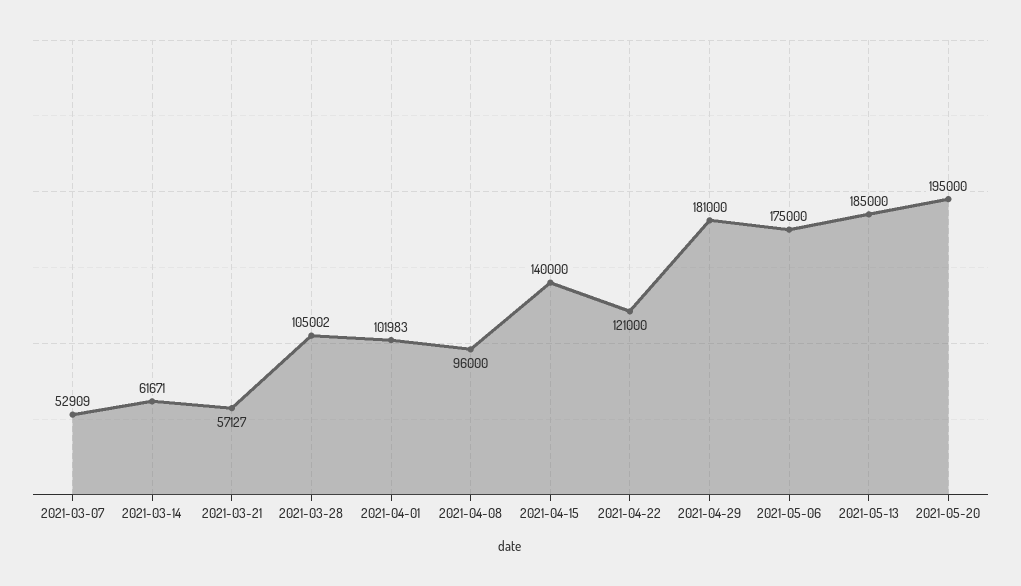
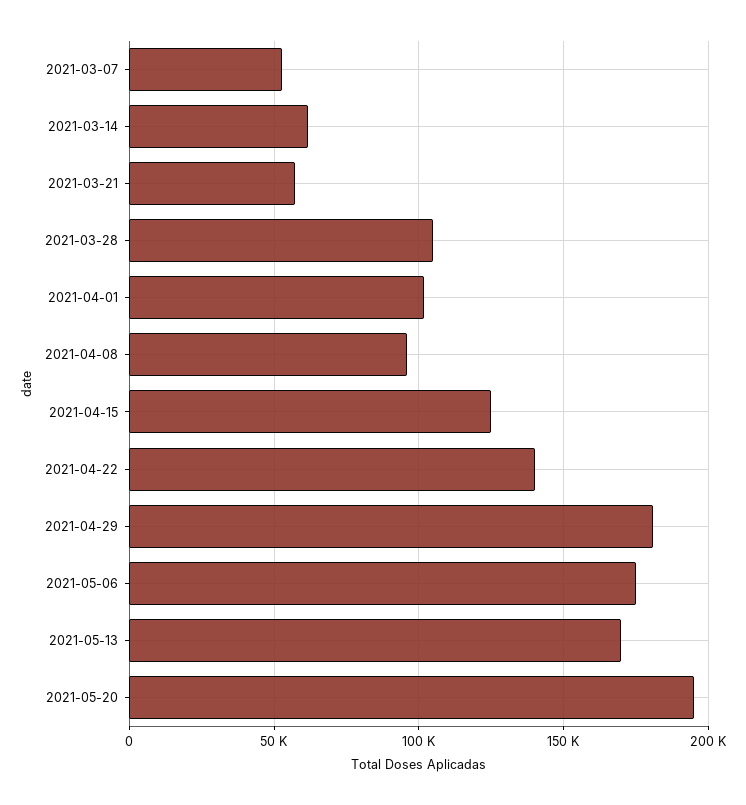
  {
    "2021-03-07": 52909,
    "2021-03-14": 61671,
    "2021-03-21": 57127,
    "2021-03-28": 105002,
    "2021-04-01": 101983,
    "2021-04-08": 96000,
-   "2021-04-15": 140000,
+   "2021-04-15": 125000,
-   "2021-04-22": 121000,
+   "2021-04-22": 140000,
    "2021-04-29": 181000,
    "2021-05-06": 175000,
-   "2021-05-13": 185000,
+   "2021-05-13": 170000,
    "2021-05-20": 195000
  }

